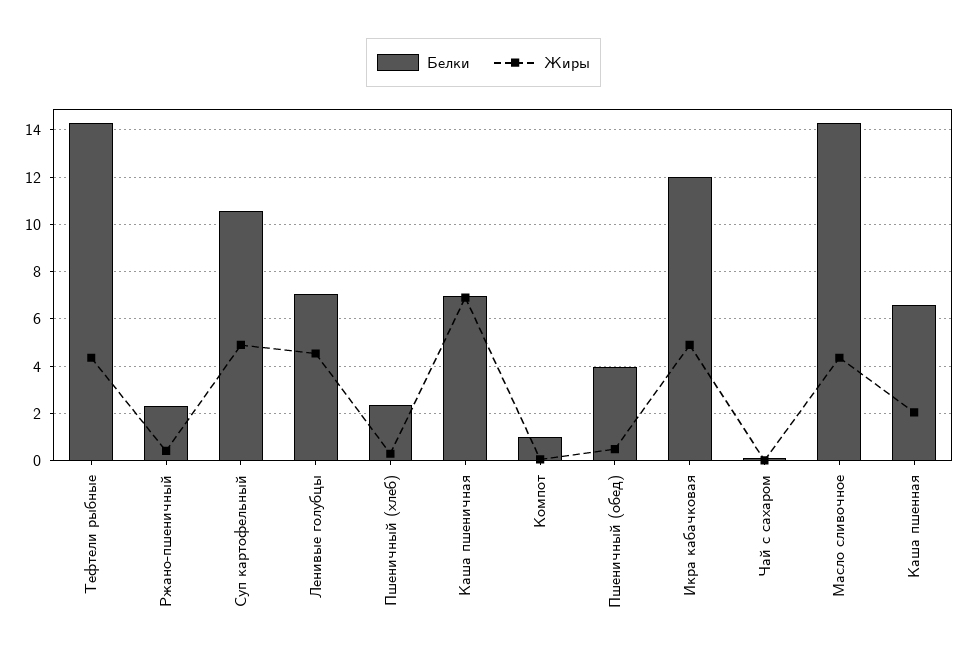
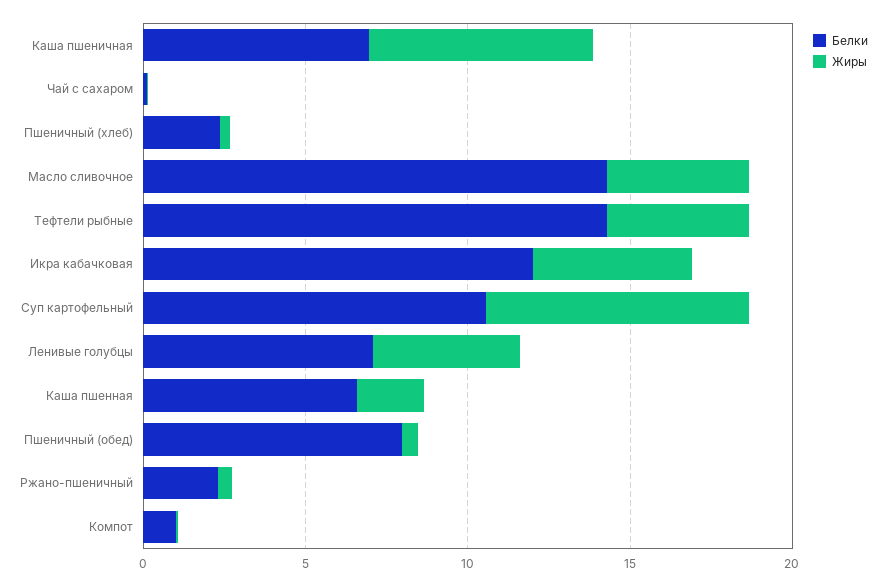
  {
    "Белки": {
      "Тефтели рыбные": 14.5,
      "Ржано-пшеничный": 2.5,
      "Суп картофельный": 10.5,
      "Ленивые голубцы": 7,
      "Пшеничный (хлеб)": 2.5,
      "Каша пшеничная": 7,
      "Компот": 1,
-     "Пшеничный (обед)": 4,
+     "Пшеничный (обед)": 8,
      "Икра кабачковая": 12,
      "Чай с сахаром": 0,
      "Масло сливочное": 14.5,
      "Каша пшенная": 6.5
    },
    "Жиры": {
      "Тефтели рыбные": 4.5,
      "Ржано-пшеничный": 0.5,
-     "Суп картофельный": 5,
+     "Суп картофельный": 8,
      "Ленивые голубцы": 4.5,
      "Пшеничный (хлеб)": 0.5,
      "Каша пшеничная": 7,
      "Компот": 0,
      "Пшеничный (обед)": 0.5,
      "Икра кабачковая": 5,
      "Чай с сахаром": 0,
      "Масло сливочное": 4.5,
      "Каша пшенная": 2
    }
  }

